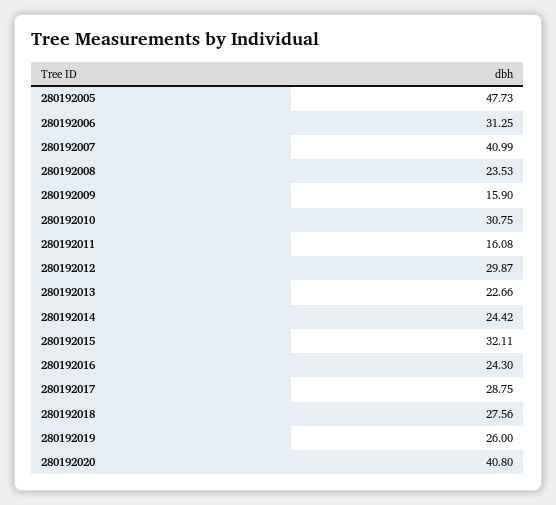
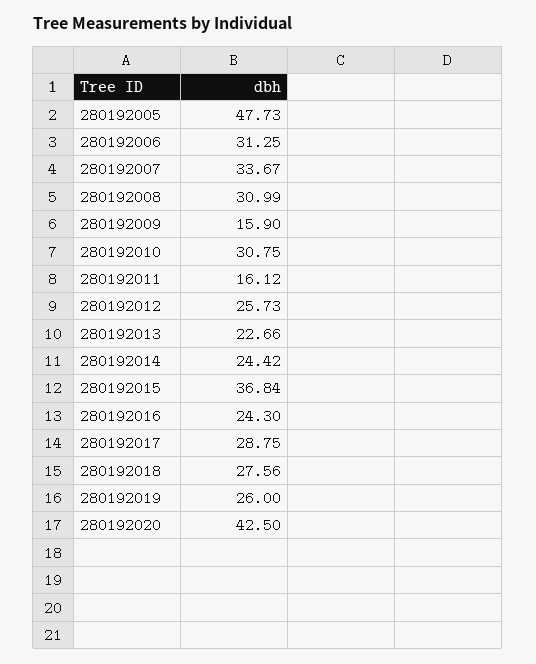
  {
    "280192005": 47.73,
    "280192006": 31.25,
-   "280192007": 40.99,
+   "280192007": 33.67,
-   "280192008": 23.53,
+   "280192008": 30.99,
    "280192009": 15.9,
    "280192010": 30.75,
-   "280192011": 16.08,
+   "280192011": 16.12,
-   "280192012": 29.87,
+   "280192012": 25.73,
    "280192013": 22.66,
    "280192014": 24.42,
-   "280192015": 32.11,
+   "280192015": 36.84,
    "280192016": 24.3,
    "280192017": 28.75,
    "280192018": 27.56,
    "280192019": 26,
-   "280192020": 40.8
+   "280192020": 42.5
  }

